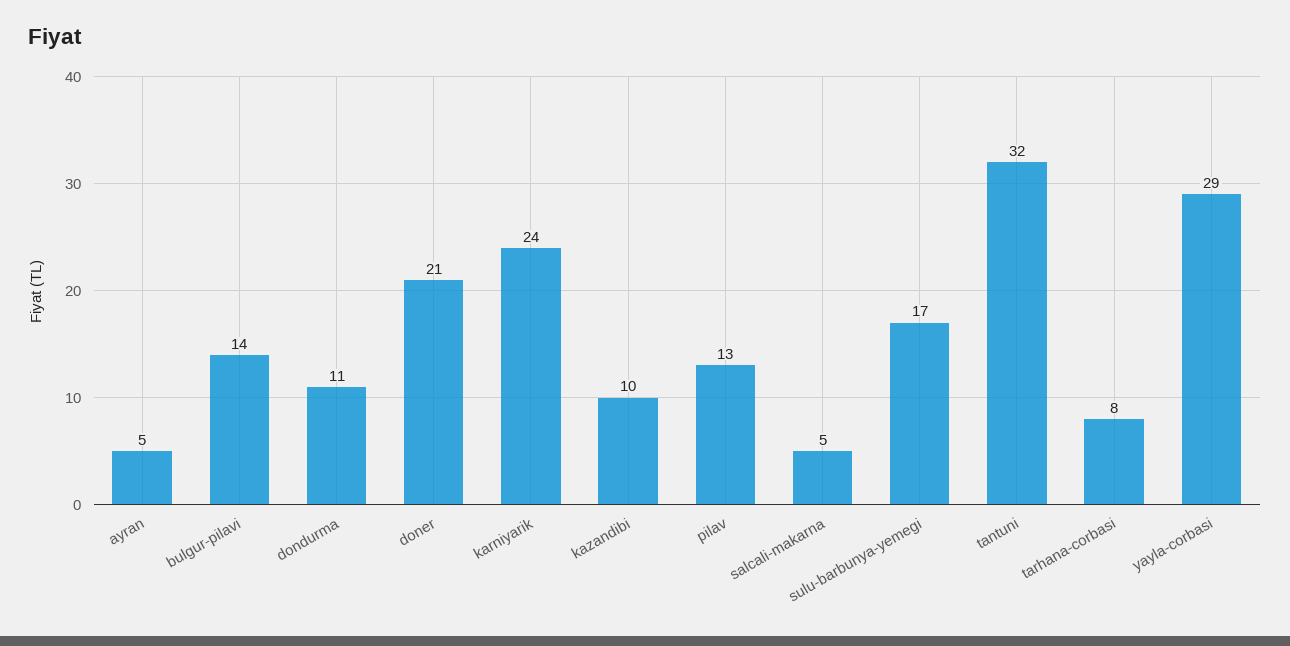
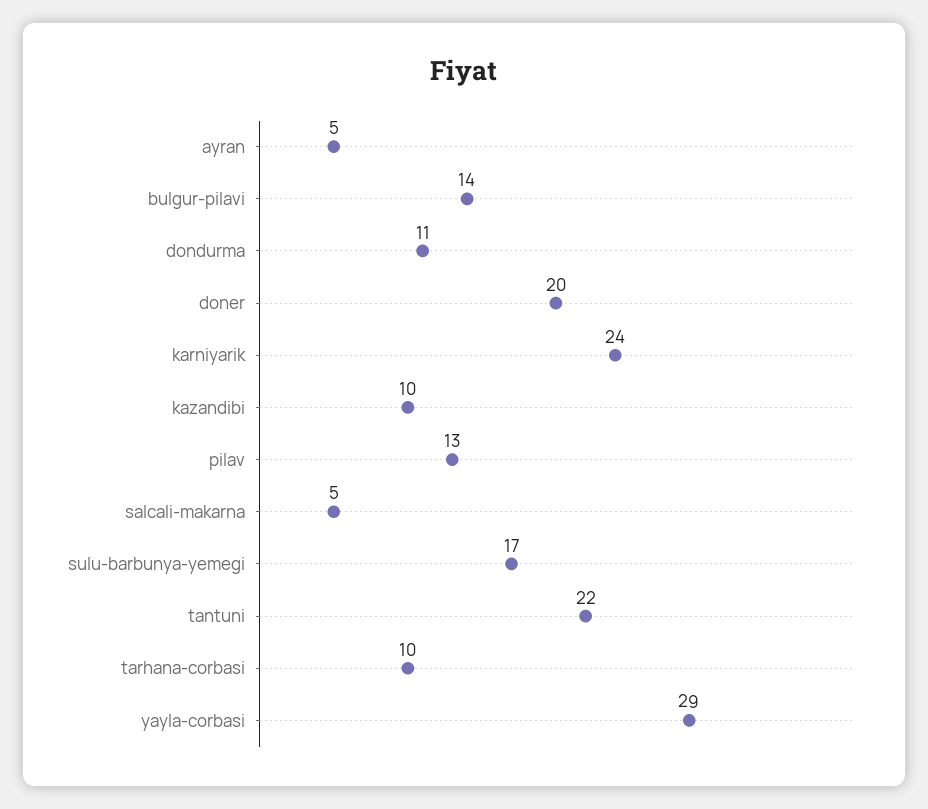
  {
    "ayran": 5,
    "bulgur-pilavi": 14,
    "dondurma": 11,
-   "doner": 21,
+   "doner": 20,
    "karniyarik": 24,
    "kazandibi": 10,
    "pilav": 13,
    "salcali-makarna": 5,
    "sulu-barbunya-yemegi": 17,
-   "tantuni": 32,
+   "tantuni": 22,
-   "tarhana-corbasi": 8,
+   "tarhana-corbasi": 10,
    "yayla-corbasi": 29
  }

